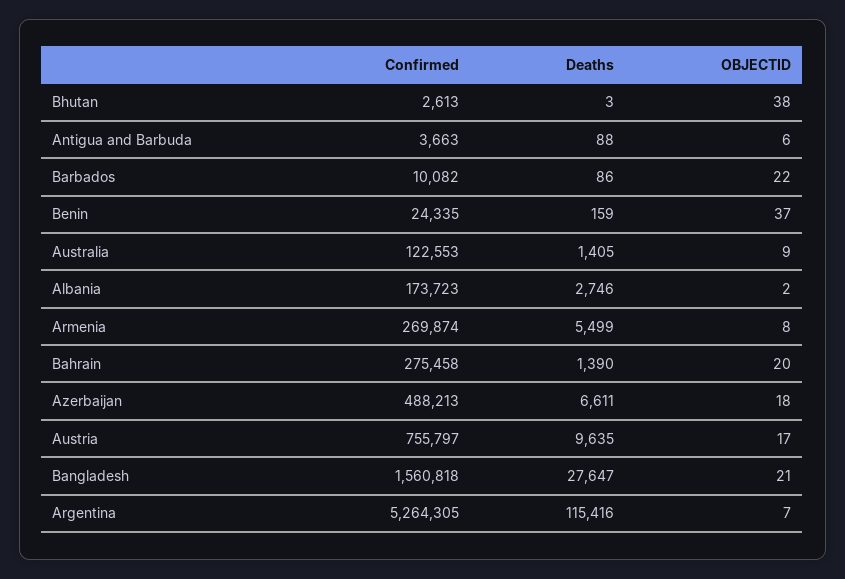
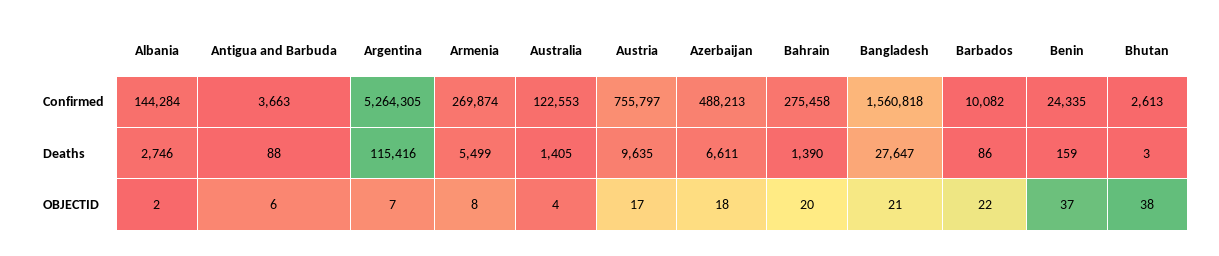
  {
    "Confirmed": {
      "Bhutan": 2613,
      "Antigua and Barbuda": 3663,
      "Barbados": 10082,
      "Benin": 24335,
      "Australia": 122553,
-     "Albania": 173723,
+     "Albania": 144284,
      "Armenia": 269874,
      "Bahrain": 275458,
      "Azerbaijan": 488213,
      "Austria": 755797,
      "Bangladesh": 1560818,
      "Argentina": 5264305
    },
    "Deaths": {
      "Bhutan": 3,
      "Antigua and Barbuda": 88,
      "Barbados": 86,
      "Benin": 159,
      "Australia": 1405,
      "Albania": 2746,
      "Armenia": 5499,
      "Bahrain": 1390,
      "Azerbaijan": 6611,
      "Austria": 9635,
      "Bangladesh": 27647,
      "Argentina": 115416
    },
    "OBJECTID": {
      "Bhutan": 38,
      "Antigua and Barbuda": 6,
      "Barbados": 22,
      "Benin": 37,
-     "Australia": 9,
+     "Australia": 4,
      "Albania": 2,
      "Armenia": 8,
      "Bahrain": 20,
      "Azerbaijan": 18,
      "Austria": 17,
      "Bangladesh": 21,
      "Argentina": 7
    }
  }

